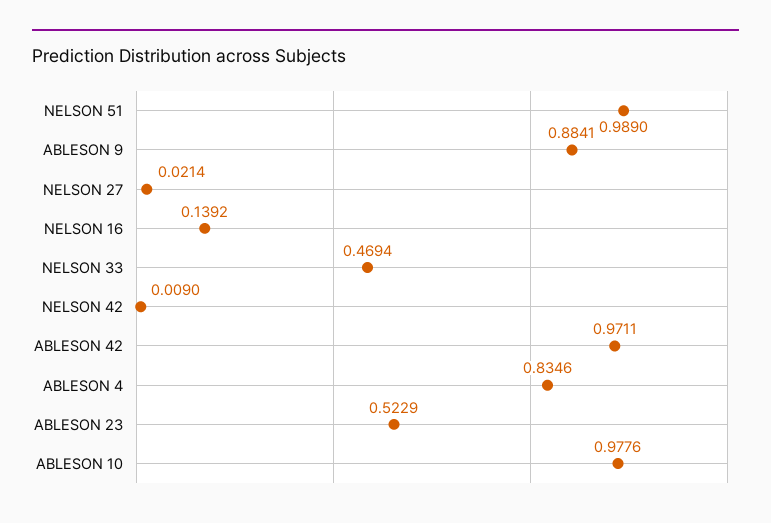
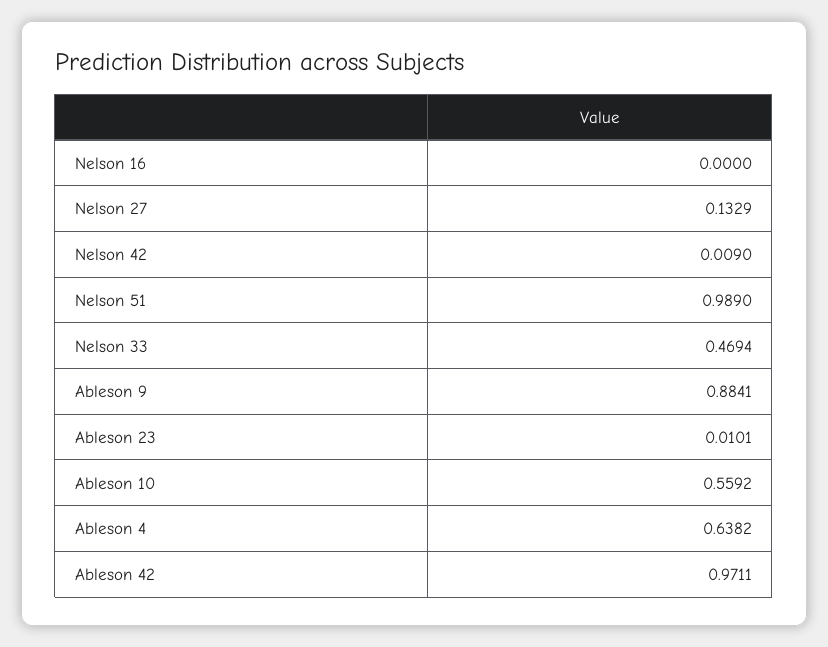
  {
    "NELSON 51": 0.989,
    "ABLESON 9": 0.8841,
-   "NELSON 27": 0.0214,
+   "NELSON 27": 0.1329,
-   "NELSON 16": 0.1392,
+   "NELSON 16": 0,
    "NELSON 33": 0.4694,
    "NELSON 42": 0.009,
    "ABLESON 42": 0.9711,
-   "ABLESON 4": 0.8346,
+   "ABLESON 4": 0.6382,
-   "ABLESON 23": 0.5229,
+   "ABLESON 23": 0.0101,
-   "ABLESON 10": 0.9776
+   "ABLESON 10": 0.5592
  }

